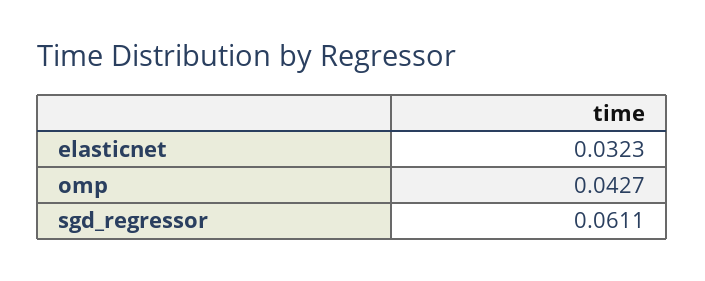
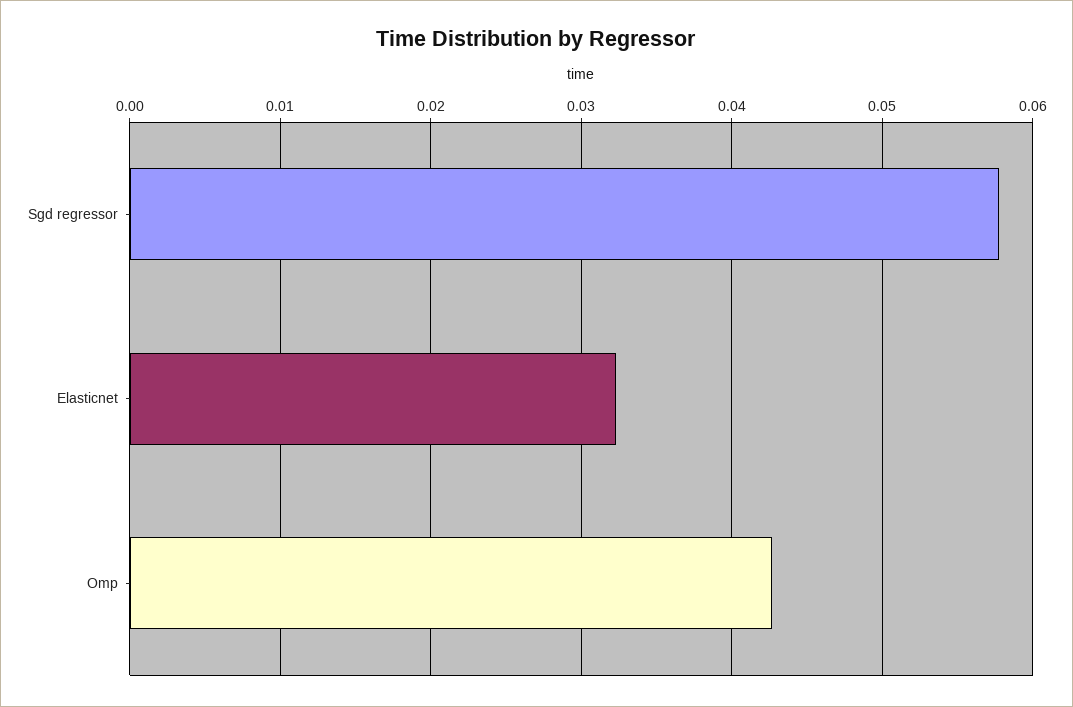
  {
    "elasticnet": 0.0323,
    "omp": 0.0427,
-   "sgd_regressor": 0.0611
+   "sgd_regressor": 0.058
  }

